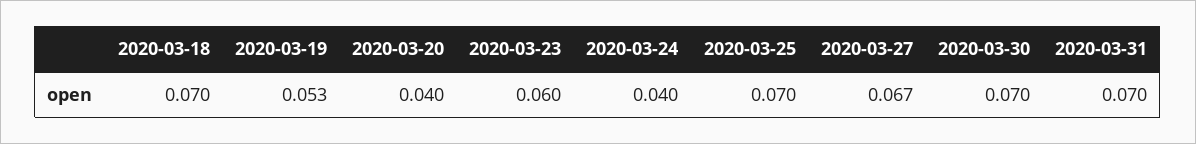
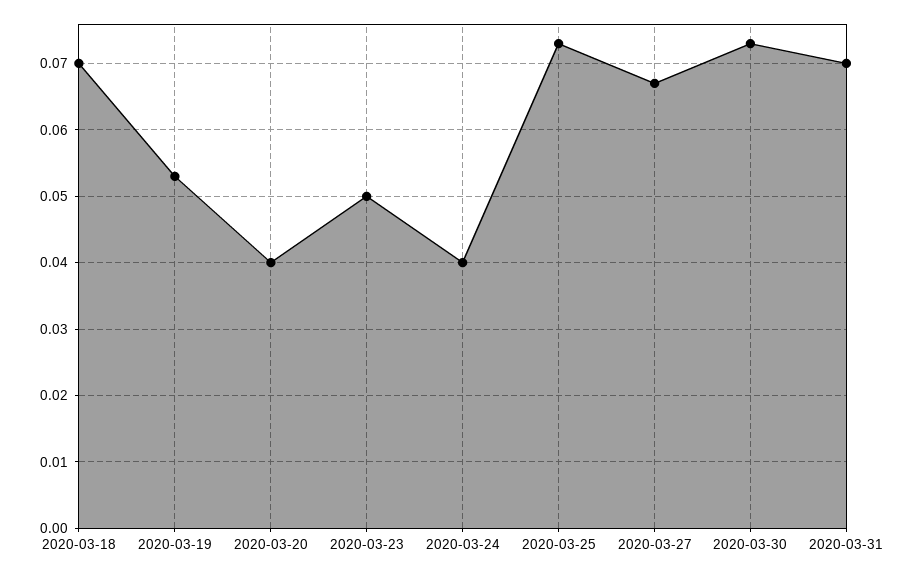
  {
    "2020-03-18": 0.07,
    "2020-03-19": 0.053,
    "2020-03-20": 0.04,
-   "2020-03-23": 0.06,
+   "2020-03-23": 0.05,
    "2020-03-24": 0.04,
-   "2020-03-25": 0.07,
+   "2020-03-25": 0.073,
    "2020-03-27": 0.067,
-   "2020-03-30": 0.07,
+   "2020-03-30": 0.073,
    "2020-03-31": 0.07
  }

